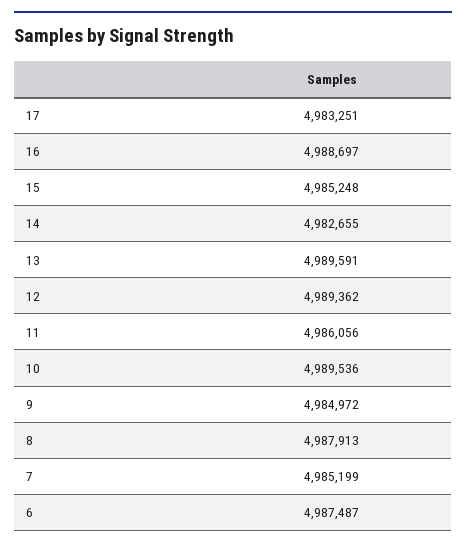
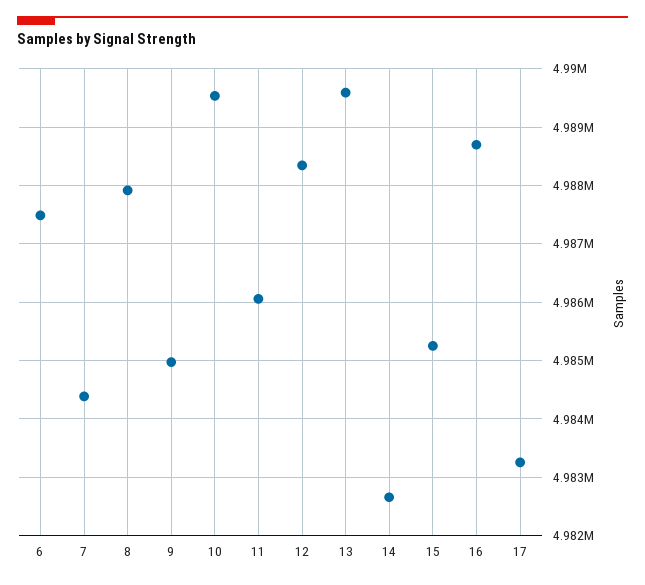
  {
    "17": 4983251,
    "16": 4988697,
    "15": 4985248,
    "14": 4982655,
    "13": 4989591,
-   "12": 4989362,
+   "12": 4988400,
    "11": 4986056,
    "10": 4989536,
    "9": 4984972,
    "8": 4987913,
-   "7": 4985199,
+   "7": 4984400,
    "6": 4987487
  }

